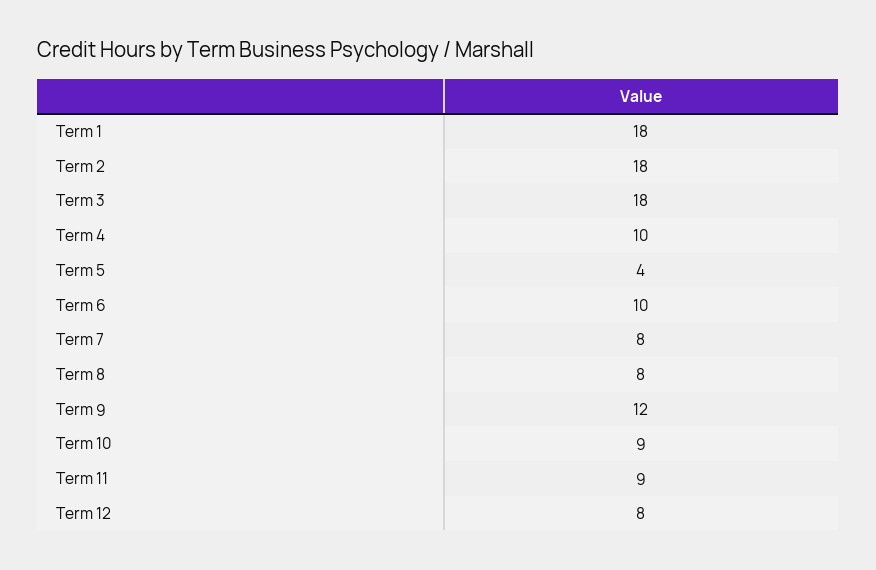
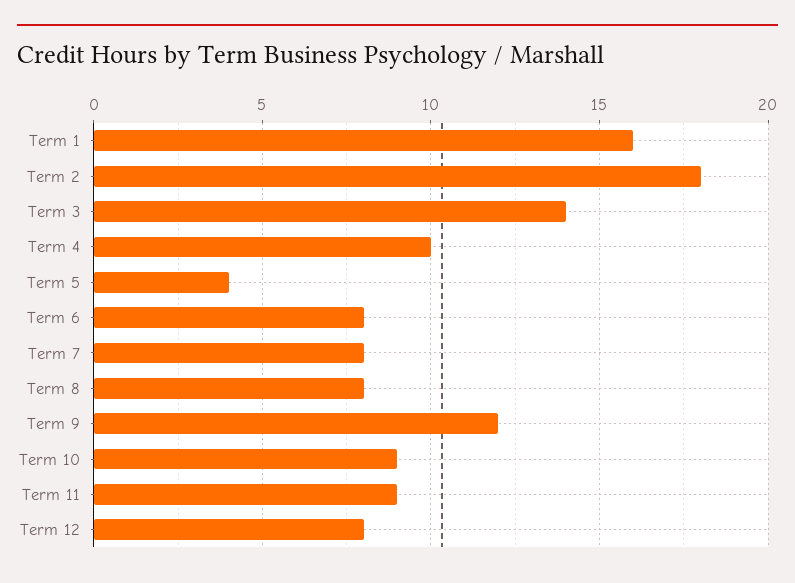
  {
-   "Term 1": 18,
+   "Term 1": 16,
    "Term 2": 18,
-   "Term 3": 18,
+   "Term 3": 14,
    "Term 4": 10,
    "Term 5": 4,
-   "Term 6": 10,
+   "Term 6": 8,
    "Term 7": 8,
    "Term 8": 8,
    "Term 9": 12,
    "Term 10": 9,
    "Term 11": 9,
    "Term 12": 8
  }

